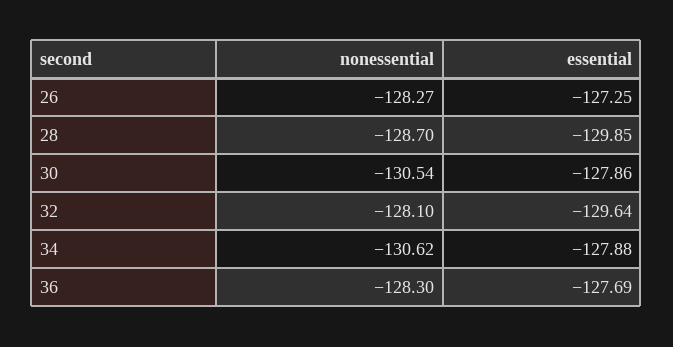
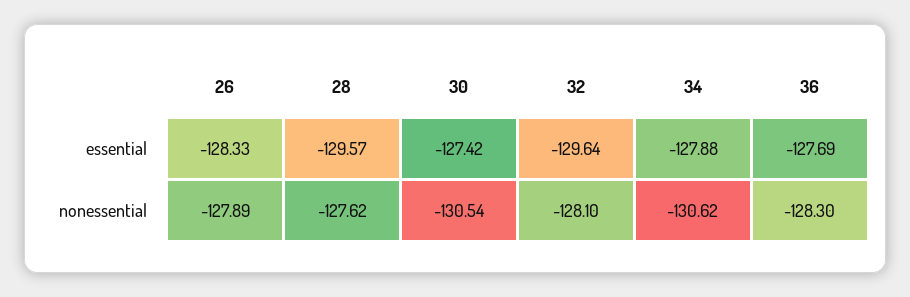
  {
    "nonessential": {
-     "26": -128.27,
+     "26": -127.89,
-     "28": -128.7,
+     "28": -127.62,
      "30": -130.54,
      "32": -128.1,
      "34": -130.62,
      "36": -128.3
    },
    "essential": {
-     "26": -127.25,
+     "26": -128.33,
-     "28": -129.85,
+     "28": -129.57,
-     "30": -127.86,
+     "30": -127.42,
      "32": -129.64,
      "34": -127.88,
      "36": -127.69
    }
  }

